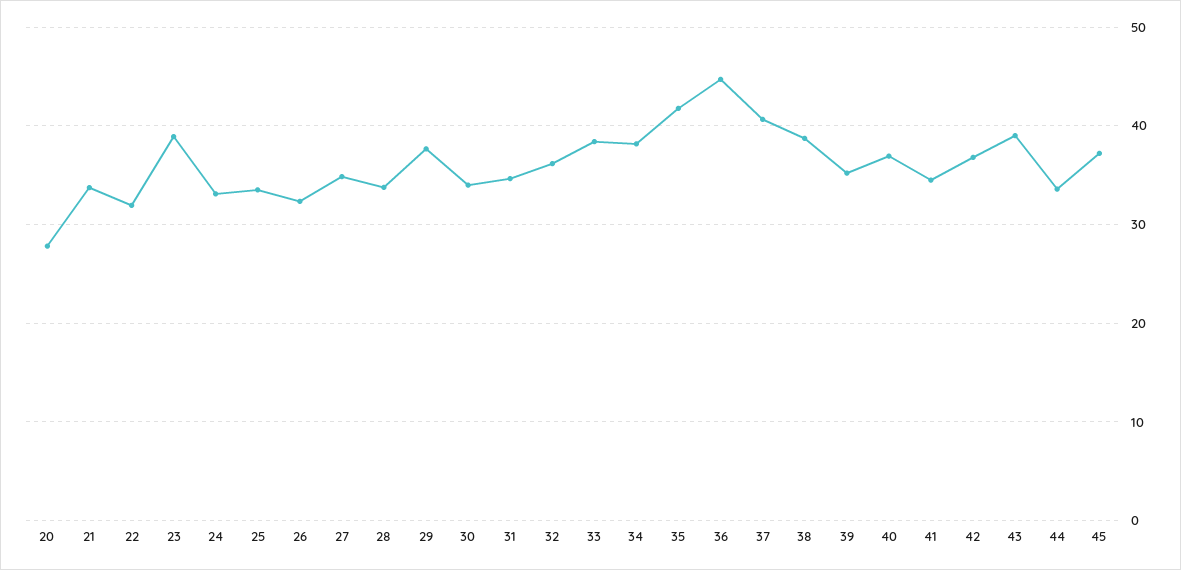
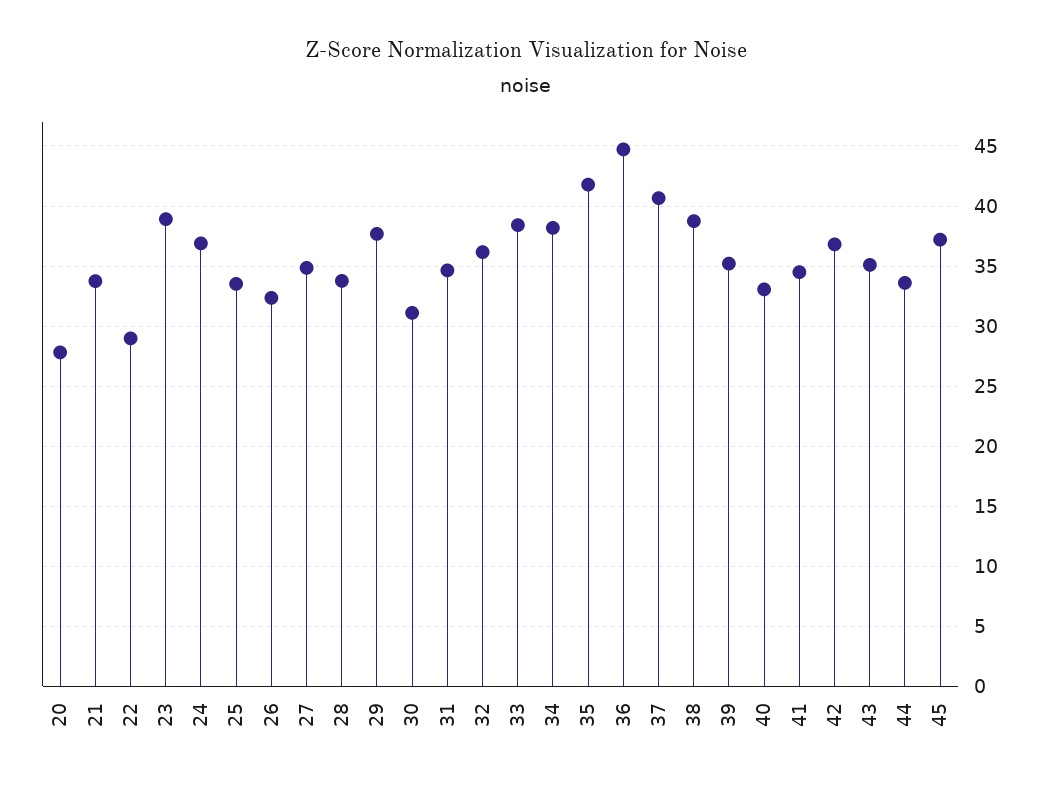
  {
    "20": 28,
    "21": 34,
-   "22": 32,
+   "22": 29,
    "23": 39,
-   "24": 33,
+   "24": 37,
    "25": 33.5,
    "26": 32.5,
    "27": 35,
    "28": 34,
    "29": 37.5,
-   "30": 34,
+   "30": 31,
    "31": 34.5,
    "32": 36,
    "33": 38.5,
    "34": 38,
    "35": 42,
    "36": 44.5,
    "37": 40.5,
    "38": 38.5,
    "39": 35,
-   "40": 37,
+   "40": 33,
    "41": 34.5,
    "42": 37,
-   "43": 39,
+   "43": 35,
    "44": 33.5,
    "45": 37
  }

